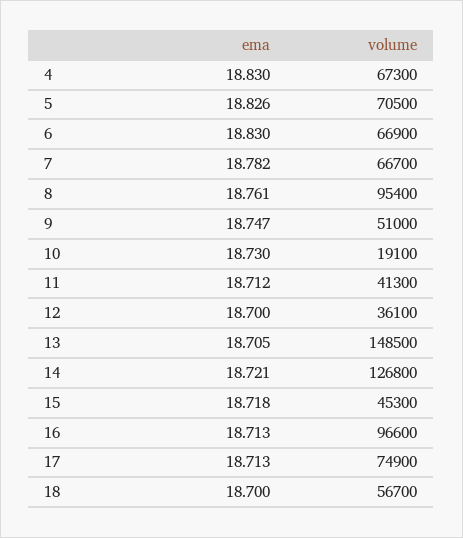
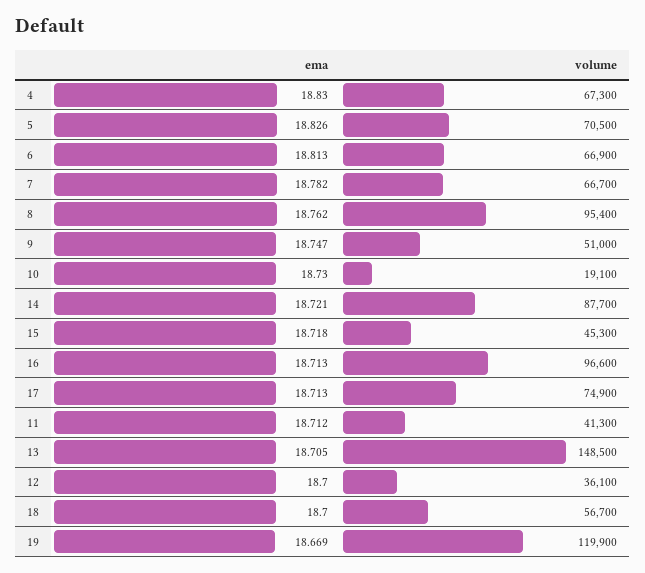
  {
    "ema": {
      "4": 18.83,
      "5": 18.826,
-     "6": 18.83,
+     "6": 18.813,
      "7": 18.782,
-     "8": 18.761,
+     "8": 18.762,
      "9": 18.747,
      "10": 18.73,
      "11": 18.712,
      "12": 18.7,
      "13": 18.705,
      "14": 18.721,
      "15": 18.718,
      "16": 18.713,
      "17": 18.713,
-     "18": 18.7
+     "18": 18.7,
+     "19": 18.669
    },
    "volume": {
      "4": 67300,
      "5": 70500,
      "6": 66900,
      "7": 66700,
      "8": 95400,
      "9": 51000,
      "10": 19100,
      "11": 41300,
      "12": 36100,
      "13": 148500,
-     "14": 126800,
+     "14": 87700,
      "15": 45300,
      "16": 96600,
      "17": 74900,
-     "18": 56700
+     "18": 56700,
+     "19": 119900
    }
  }

